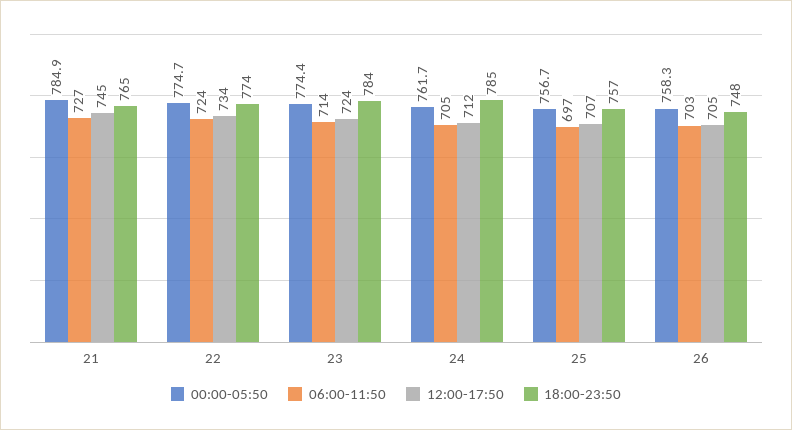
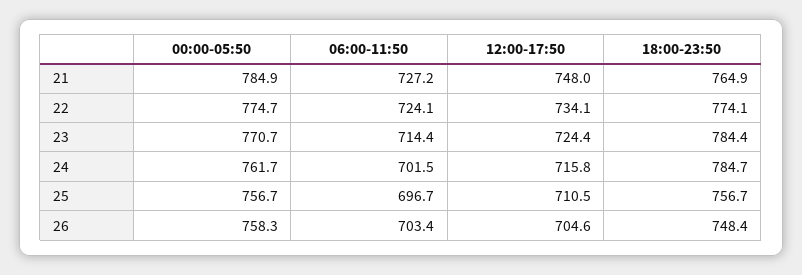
  {
    "00:00-05:50": {
      "21": 784.9,
      "22": 774.7,
-     "23": 774.4,
+     "23": 770.7,
      "24": 761.7,
      "25": 756.7,
      "26": 758.3
    },
    "06:00-11:50": {
      "21": 727.2,
      "22": 724.1,
      "23": 714.4,
-     "24": 705,
+     "24": 701.5,
      "25": 696.7,
      "26": 703.4
    },
    "12:00-17:50": {
-     "21": 745,
+     "21": 748,
      "22": 734.1,
      "23": 724.4,
-     "24": 712,
+     "24": 715.8,
-     "25": 707,
+     "25": 710.5,
      "26": 704.6
    },
    "18:00-23:50": {
      "21": 764.9,
      "22": 774.1,
      "23": 784.4,
      "24": 784.7,
      "25": 756.7,
      "26": 748.4
    }
  }

